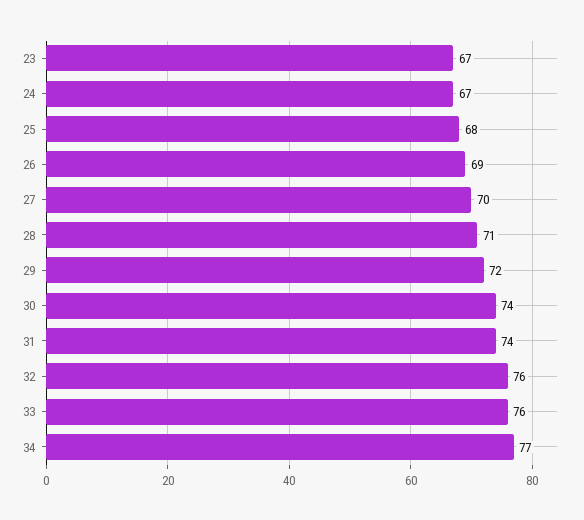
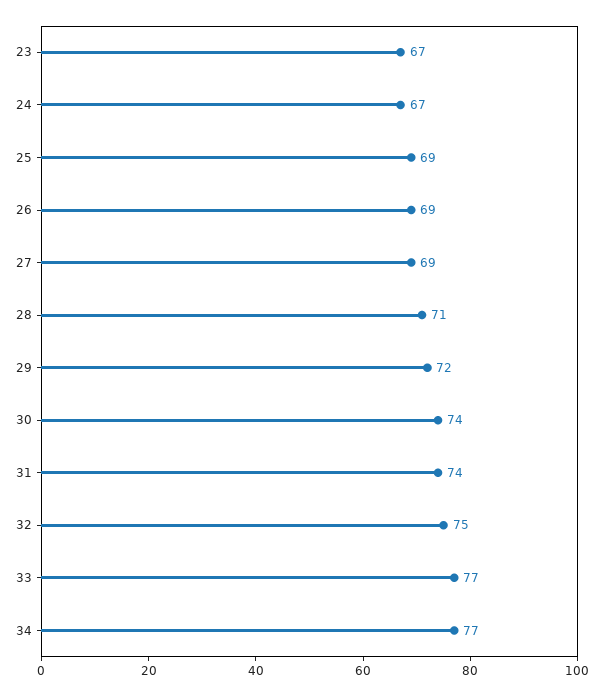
  {
    "23": 67,
    "24": 67,
-   "25": 68,
+   "25": 69,
    "26": 69,
-   "27": 70,
+   "27": 69,
    "28": 71,
    "29": 72,
    "30": 74,
    "31": 74,
-   "32": 76,
+   "32": 75,
-   "33": 76,
+   "33": 77,
    "34": 77
  }

